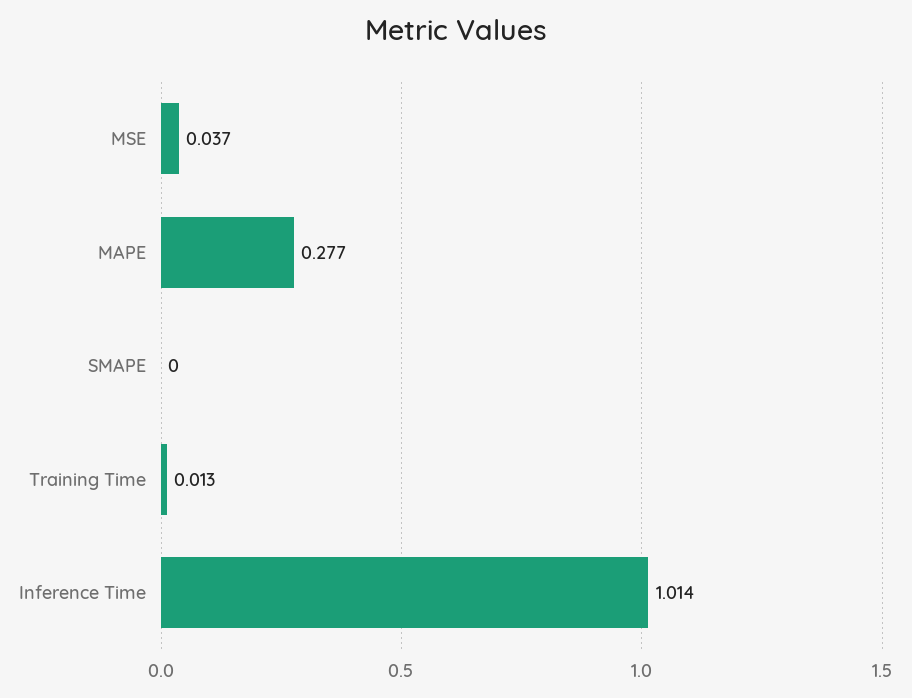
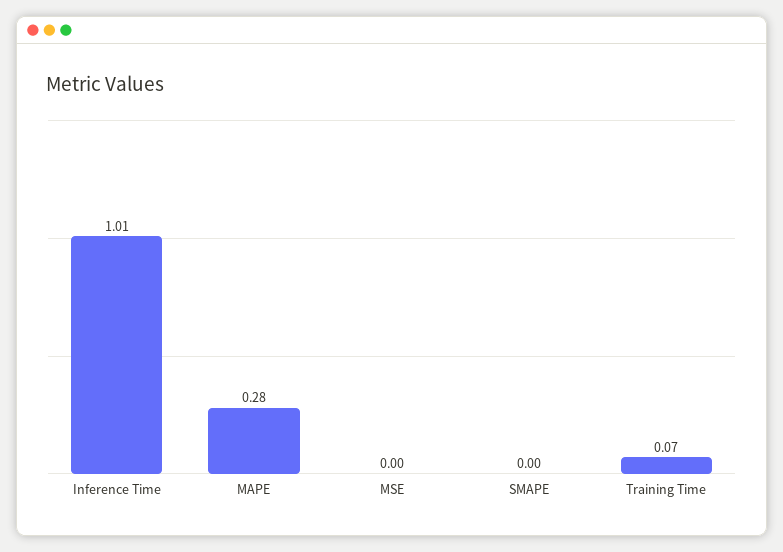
  {
-   "MSE": 0.037,
+   "MSE": 0,
    "MAPE": 0.277,
    "SMAPE": 0,
-   "Training Time": 0.013,
+   "Training Time": 0.07,
    "Inference Time": 1.014
  }

